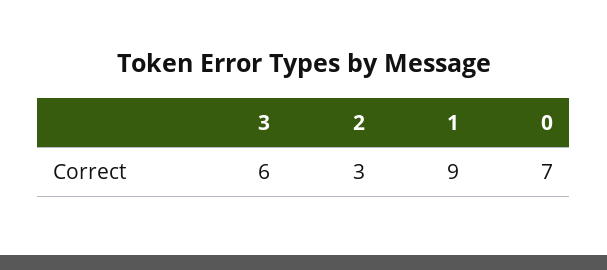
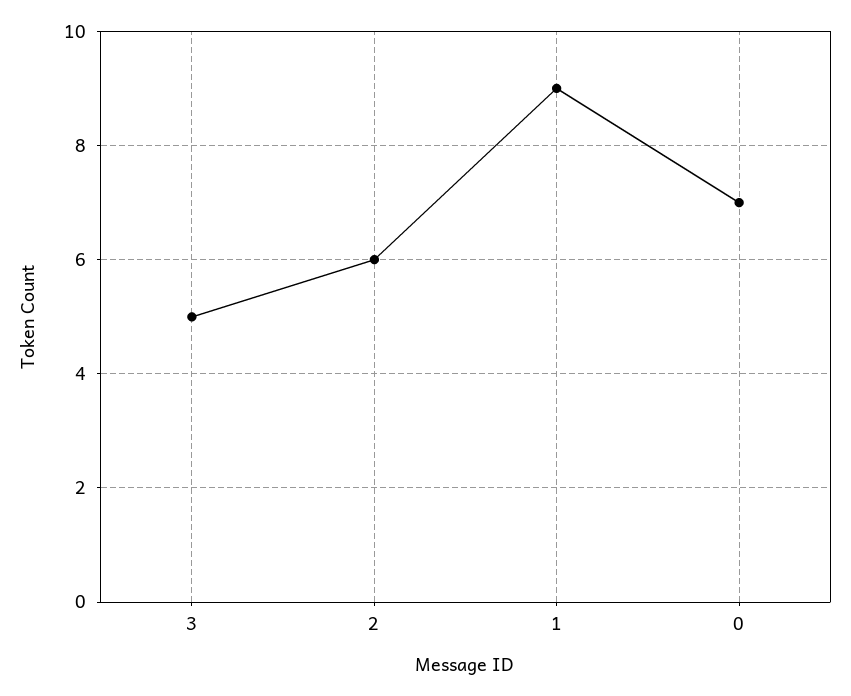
  {
-   "3": 6,
+   "3": 5,
-   "2": 3,
+   "2": 6,
    "1": 9,
    "0": 7
  }

